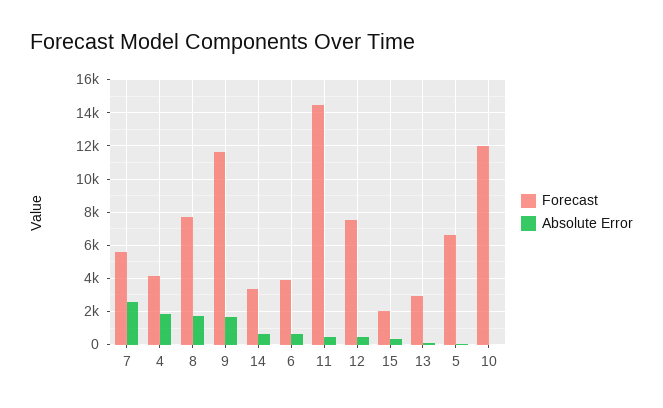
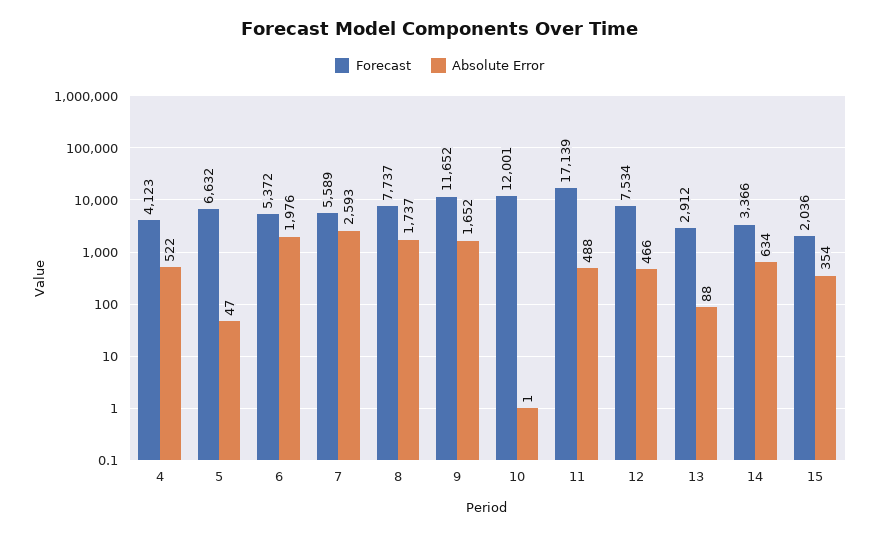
  {
    "Forecast": {
      "7": 5589,
      "4": 4123,
      "8": 7737,
      "9": 11652,
      "14": 3366,
-     "6": 4000,
+     "6": 5372,
-     "11": 14500,
+     "11": 17139,
      "12": 7534,
      "15": 2036,
      "13": 2912,
      "5": 6632,
      "10": 12001
    },
    "Absolute Error": {
      "7": 2593,
-     "4": 2000,
+     "4": 522,
      "8": 1737,
      "9": 1652,
      "14": 634,
-     "6": 500,
+     "6": 1976,
      "11": 488,
      "12": 466,
      "15": 354,
      "13": 88,
      "5": 47,
      "10": 1
    }
  }

